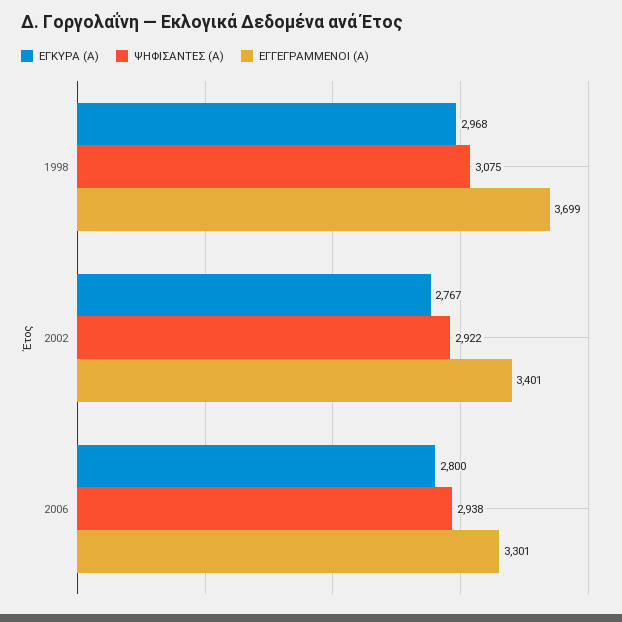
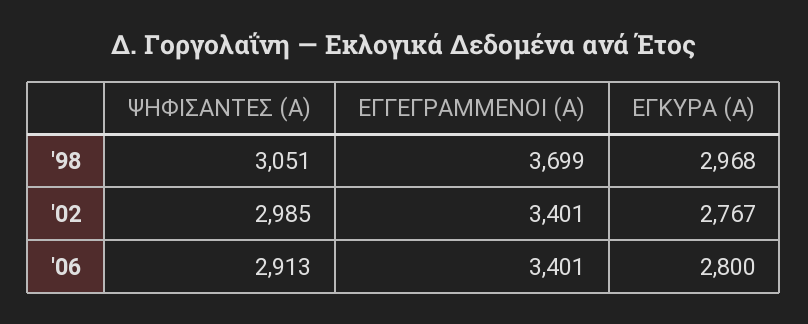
  {
    "ΕΓΚΥΡΑ (Α)": {
      "1998": 2968,
      "2002": 2767,
      "2006": 2800
    },
    "ΨΗΦΙΣΑΝΤΕΣ (Α)": {
-     "1998": 3075,
+     "1998": 3051,
-     "2002": 2922,
+     "2002": 2985,
-     "2006": 2938
+     "2006": 2913
    },
    "ΕΓΓΕΓΡΑΜΜΕΝΟΙ (Α)": {
      "1998": 3699,
      "2002": 3401,
-     "2006": 3301
+     "2006": 3401
    }
  }

